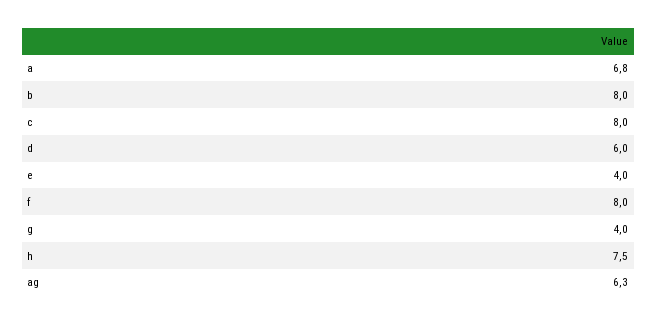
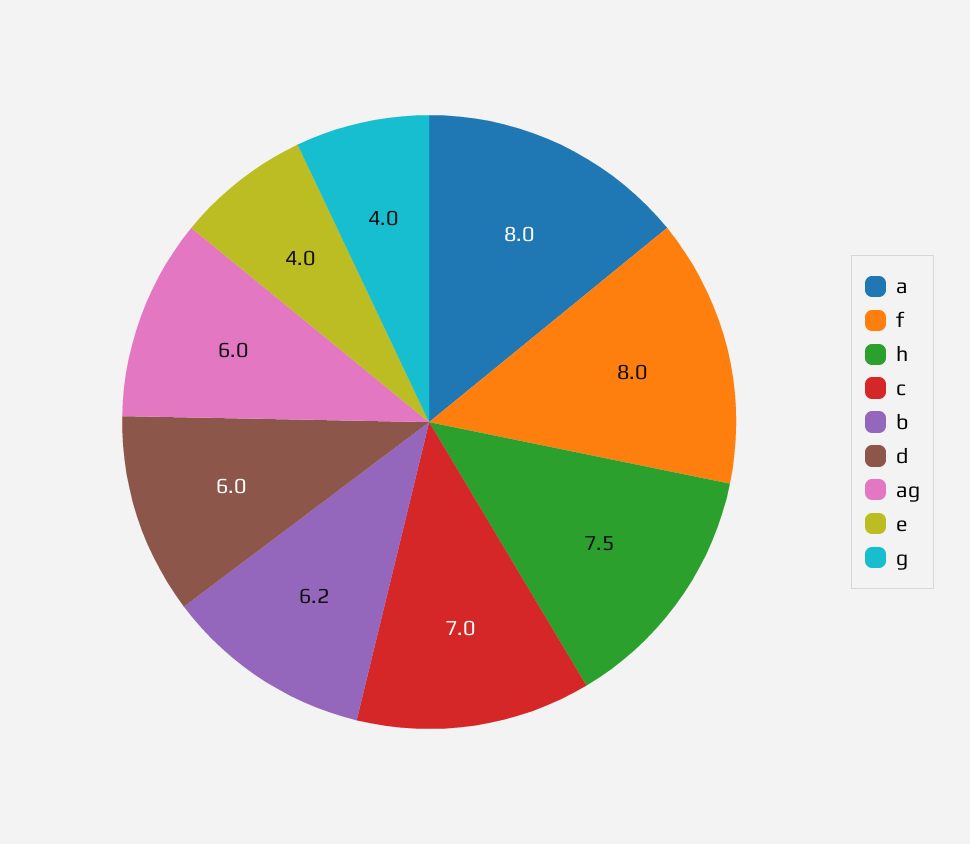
  {
-   "a": 6.8,
+   "a": 8,
-   "b": 8,
+   "b": 6.2,
-   "c": 8,
+   "c": 7,
    "d": 6,
    "e": 4,
    "f": 8,
    "g": 4,
    "h": 7.5,
-   "ag": 6.3
+   "ag": 6
  }

